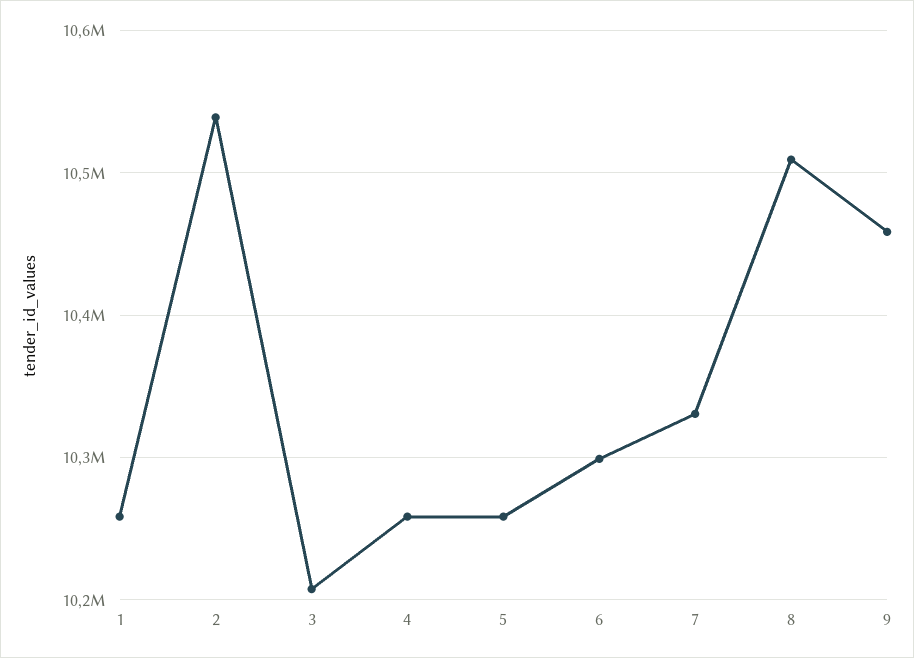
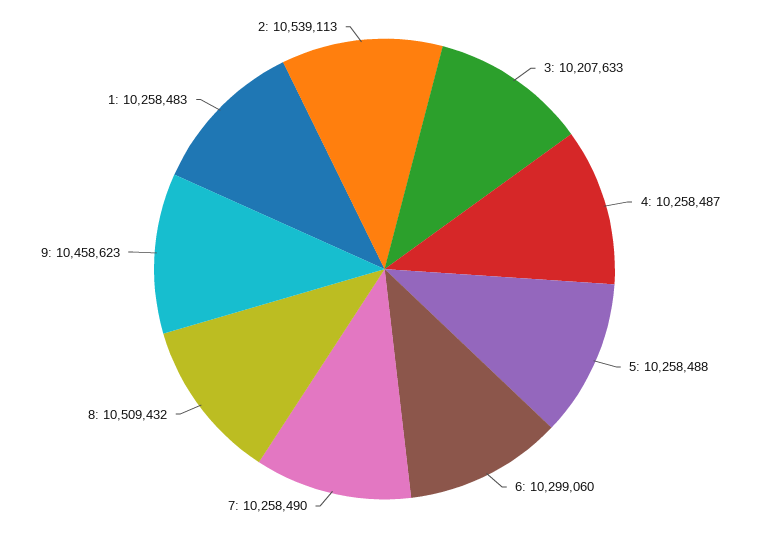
  {
    "1": 10258483,
    "2": 10539113,
    "3": 10207633,
    "4": 10258487,
    "5": 10258488,
    "6": 10299060,
-   "7": 10330000,
+   "7": 10258490,
    "8": 10509432,
    "9": 10458623
  }

